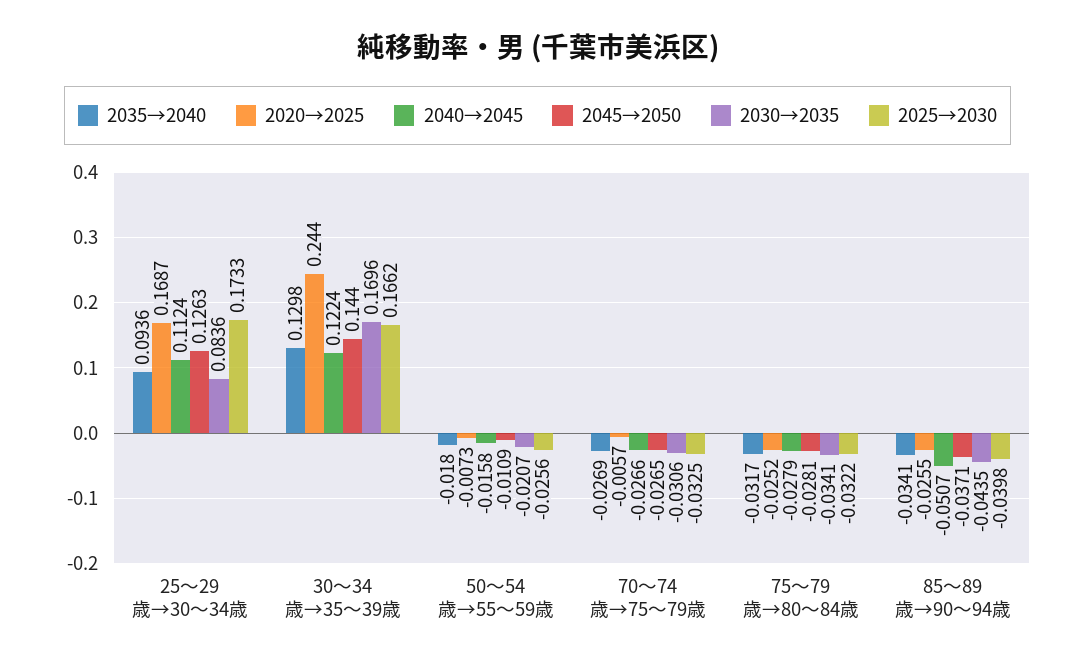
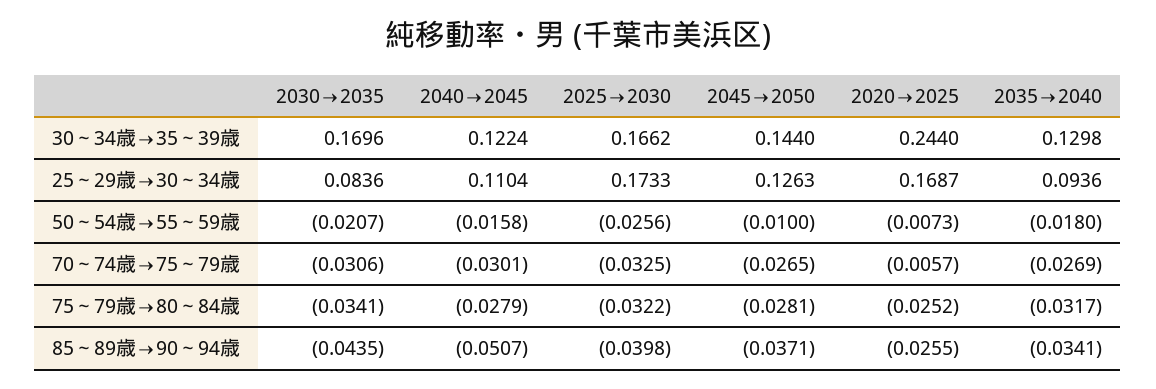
  {
    "2035→2040": {
      "25～29歳→30～34歳": 0.0936,
      "30～34歳→35～39歳": 0.1298,
      "50～54歳→55～59歳": -0.018,
      "70～74歳→75～79歳": -0.0269,
      "75～79歳→80～84歳": -0.0317,
      "85～89歳→90～94歳": -0.0341
    },
    "2020→2025": {
      "25～29歳→30～34歳": 0.1687,
      "30～34歳→35～39歳": 0.244,
      "50～54歳→55～59歳": -0.0073,
      "70～74歳→75～79歳": -0.0057,
      "75～79歳→80～84歳": -0.0252,
      "85～89歳→90～94歳": -0.0255
    },
    "2040→2045": {
-     "25～29歳→30～34歳": 0.1124,
+     "25～29歳→30～34歳": 0.1104,
      "30～34歳→35～39歳": 0.1224,
      "50～54歳→55～59歳": -0.0158,
-     "70～74歳→75～79歳": -0.0266,
+     "70～74歳→75～79歳": -0.0301,
      "75～79歳→80～84歳": -0.0279,
      "85～89歳→90～94歳": -0.0507
    },
    "2045→2050": {
      "25～29歳→30～34歳": 0.1263,
      "30～34歳→35～39歳": 0.144,
-     "50～54歳→55～59歳": -0.0109,
+     "50～54歳→55～59歳": -0.01,
      "70～74歳→75～79歳": -0.0265,
      "75～79歳→80～84歳": -0.0281,
      "85～89歳→90～94歳": -0.0371
    },
    "2030→2035": {
      "25～29歳→30～34歳": 0.0836,
      "30～34歳→35～39歳": 0.1696,
      "50～54歳→55～59歳": -0.0207,
      "70～74歳→75～79歳": -0.0306,
      "75～79歳→80～84歳": -0.0341,
      "85～89歳→90～94歳": -0.0435
    },
    "2025→2030": {
      "25～29歳→30～34歳": 0.1733,
      "30～34歳→35～39歳": 0.1662,
      "50～54歳→55～59歳": -0.0256,
      "70～74歳→75～79歳": -0.0325,
      "75～79歳→80～84歳": -0.0322,
      "85～89歳→90～94歳": -0.0398
    }
  }

